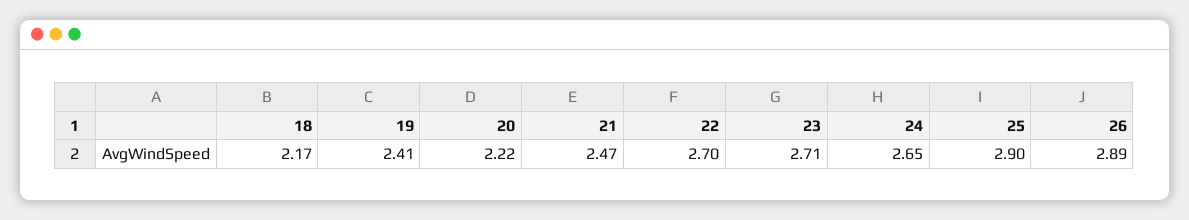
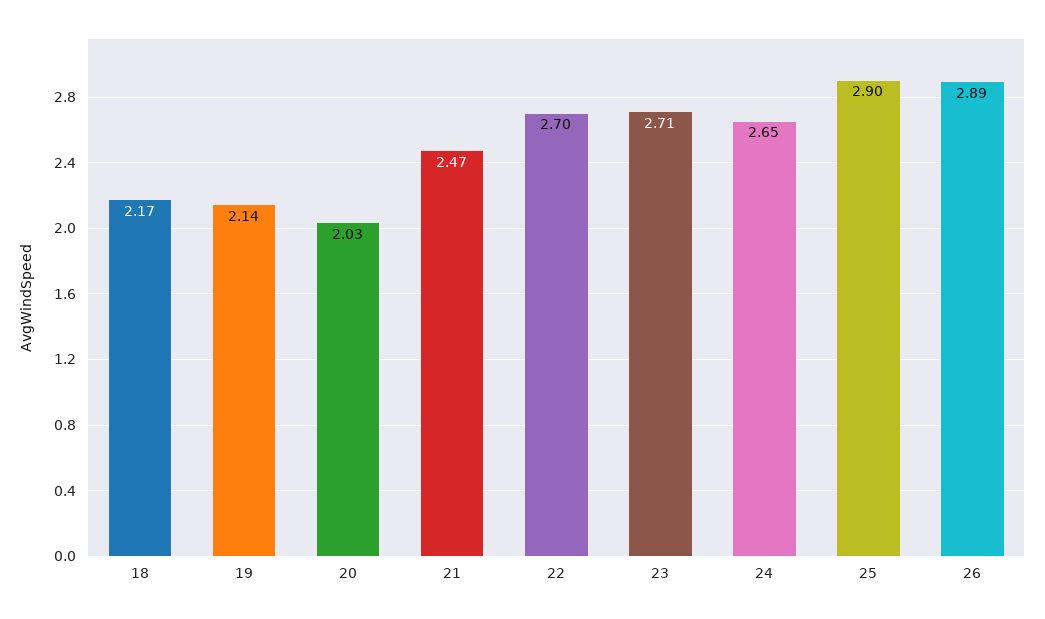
  {
    "18": 2.17,
-   "19": 2.41,
+   "19": 2.14,
-   "20": 2.22,
+   "20": 2.03,
    "21": 2.47,
    "22": 2.7,
    "23": 2.71,
    "24": 2.65,
    "25": 2.9,
    "26": 2.89
  }

